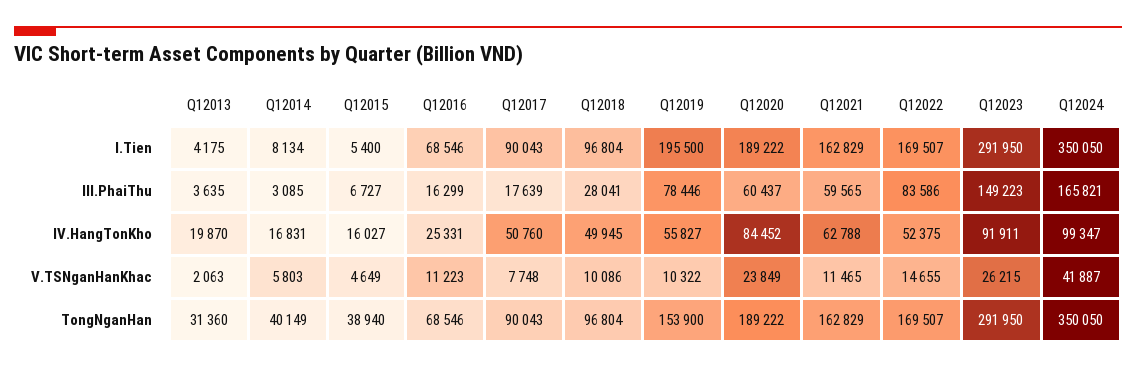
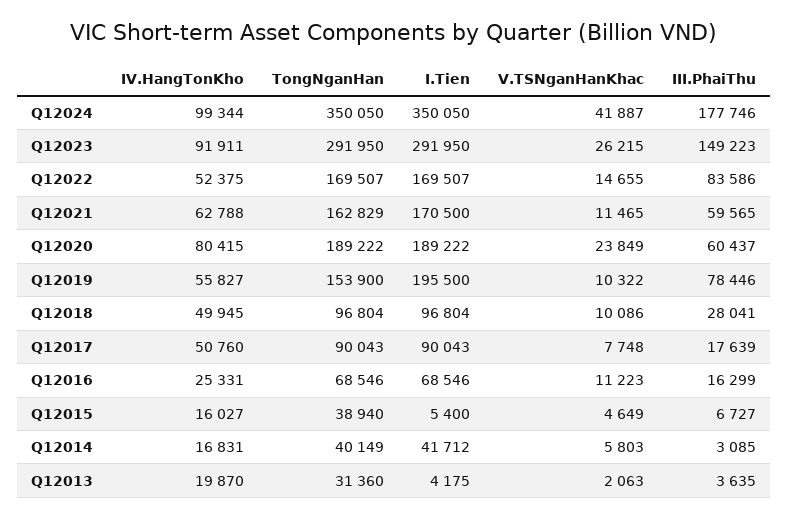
  {
    "Q12013": {
      "I.Tien": 4175,
      "III.PhaiThu": 3635,
      "IV.HangTonKho": 19870,
      "V.TSNganHanKhac": 2063,
      "TongNganHan": 31360
    },
    "Q12014": {
-     "I.Tien": 8134,
+     "I.Tien": 41712,
      "III.PhaiThu": 3085,
      "IV.HangTonKho": 16831,
      "V.TSNganHanKhac": 5803,
      "TongNganHan": 40149
    },
    "Q12015": {
      "I.Tien": 5400,
      "III.PhaiThu": 6727,
      "IV.HangTonKho": 16027,
      "V.TSNganHanKhac": 4649,
      "TongNganHan": 38940
    },
    "Q12016": {
      "I.Tien": 68546,
      "III.PhaiThu": 16299,
      "IV.HangTonKho": 25331,
      "V.TSNganHanKhac": 11223,
      "TongNganHan": 68546
    },
    "Q12017": {
      "I.Tien": 90043,
      "III.PhaiThu": 17639,
      "IV.HangTonKho": 50760,
      "V.TSNganHanKhac": 7748,
      "TongNganHan": 90043
    },
    "Q12018": {
      "I.Tien": 96804,
      "III.PhaiThu": 28041,
      "IV.HangTonKho": 49945,
      "V.TSNganHanKhac": 10086,
      "TongNganHan": 96804
    },
    "Q12019": {
      "I.Tien": 195500,
      "III.PhaiThu": 78446,
      "IV.HangTonKho": 55827,
      "V.TSNganHanKhac": 10322,
      "TongNganHan": 153900
    },
    "Q12020": {
      "I.Tien": 189222,
      "III.PhaiThu": 60437,
-     "IV.HangTonKho": 84452,
+     "IV.HangTonKho": 80415,
      "V.TSNganHanKhac": 23849,
      "TongNganHan": 189222
    },
    "Q12021": {
-     "I.Tien": 162829,
+     "I.Tien": 170500,
      "III.PhaiThu": 59565,
      "IV.HangTonKho": 62788,
      "V.TSNganHanKhac": 11465,
      "TongNganHan": 162829
    },
    "Q12022": {
      "I.Tien": 169507,
      "III.PhaiThu": 83586,
      "IV.HangTonKho": 52375,
      "V.TSNganHanKhac": 14655,
      "TongNganHan": 169507
    },
    "Q12023": {
      "I.Tien": 291950,
      "III.PhaiThu": 149223,
      "IV.HangTonKho": 91911,
      "V.TSNganHanKhac": 26215,
      "TongNganHan": 291950
    },
    "Q12024": {
      "I.Tien": 350050,
-     "III.PhaiThu": 165821,
+     "III.PhaiThu": 177746,
-     "IV.HangTonKho": 99347,
+     "IV.HangTonKho": 99344,
      "V.TSNganHanKhac": 41887,
      "TongNganHan": 350050
    }
  }

